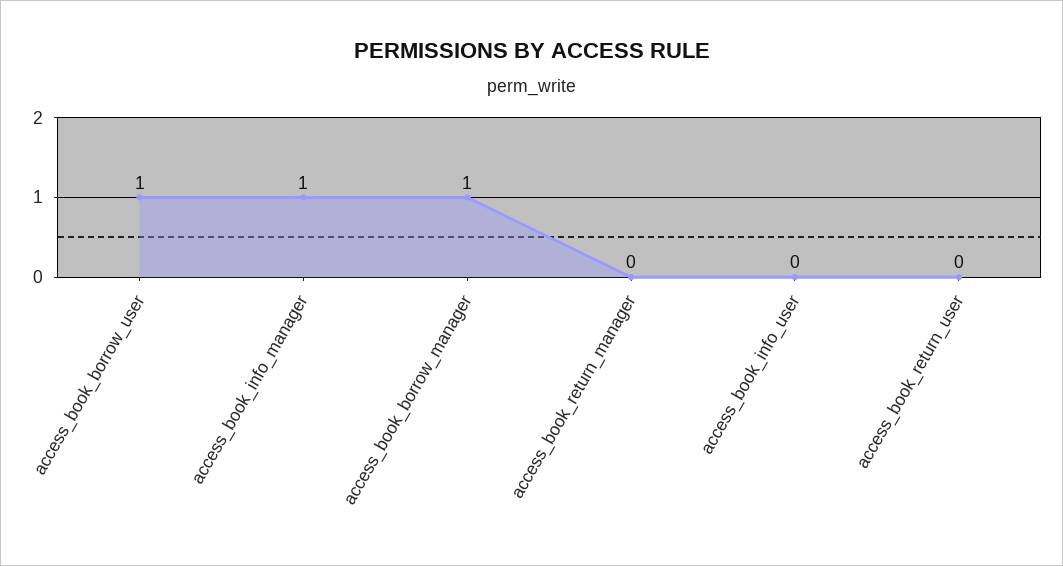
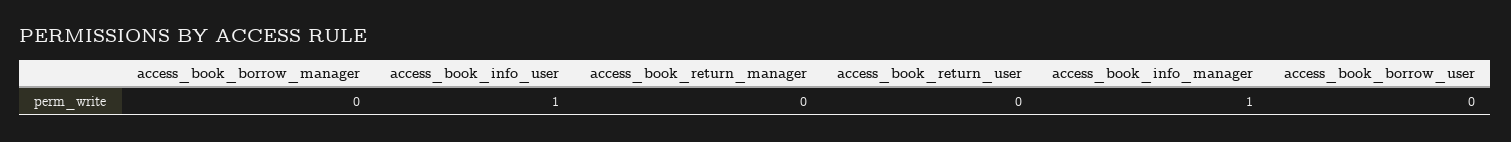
  {
-   "access_book_borrow_user": 1,
+   "access_book_borrow_user": 0,
    "access_book_info_manager": 1,
-   "access_book_borrow_manager": 1,
+   "access_book_borrow_manager": 0,
    "access_book_return_manager": 0,
-   "access_book_info_user": 0,
+   "access_book_info_user": 1,
    "access_book_return_user": 0
  }

